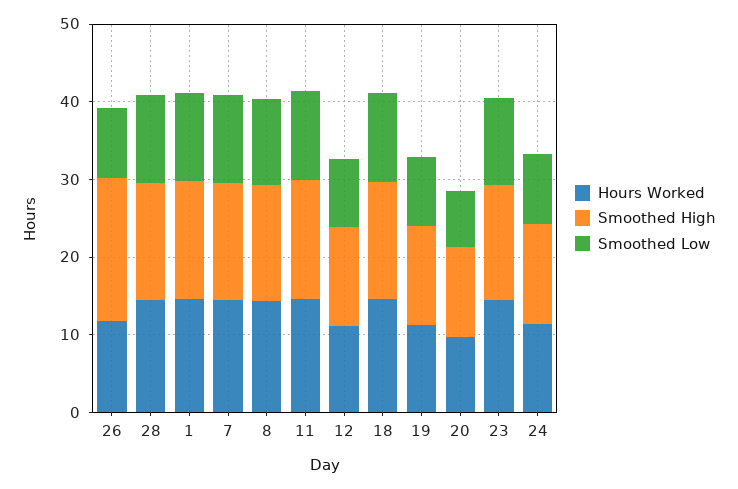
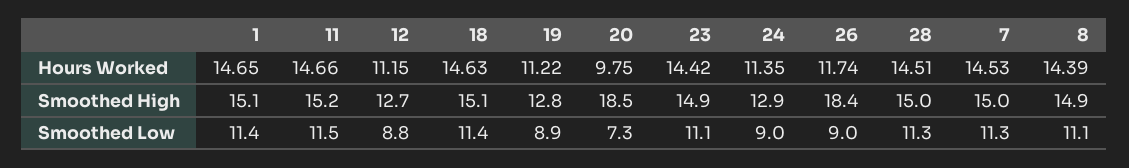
  {
    "Hours Worked": {
      "26": 11.74,
      "28": 14.51,
      "1": 14.65,
      "7": 14.53,
      "8": 14.39,
      "11": 14.66,
      "12": 11.15,
      "18": 14.63,
      "19": 11.22,
      "20": 9.75,
      "23": 14.42,
      "24": 11.35
    },
    "Smoothed High": {
      "26": 18.4,
      "28": 15,
      "1": 15.1,
      "7": 15,
      "8": 14.9,
      "11": 15.2,
      "12": 12.7,
      "18": 15.1,
      "19": 12.8,
-     "20": 12,
+     "20": 18.5,
      "23": 14.9,
      "24": 12.9
    },
    "Smoothed Low": {
      "26": 9,
      "28": 11.3,
      "1": 11.4,
      "7": 11.3,
      "8": 11.1,
      "11": 11.5,
      "12": 8.8,
      "18": 11.4,
      "19": 8.9,
      "20": 7.3,
      "23": 11.1,
      "24": 9
    }
  }

